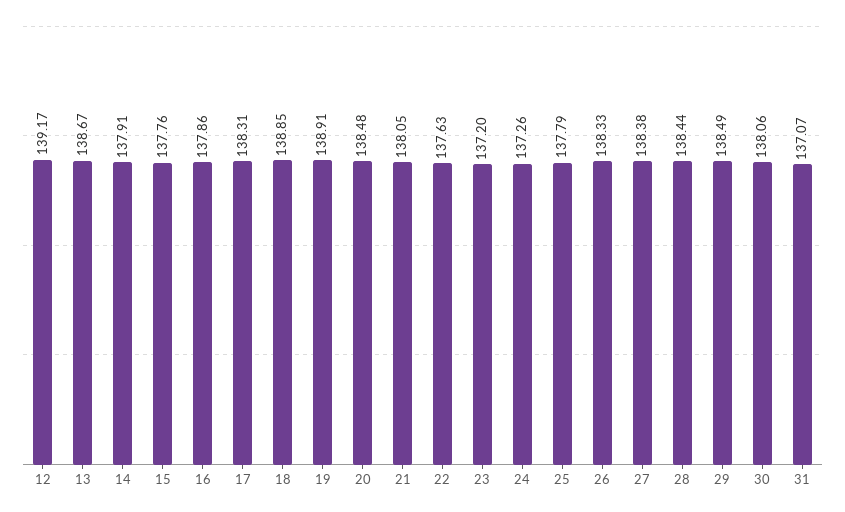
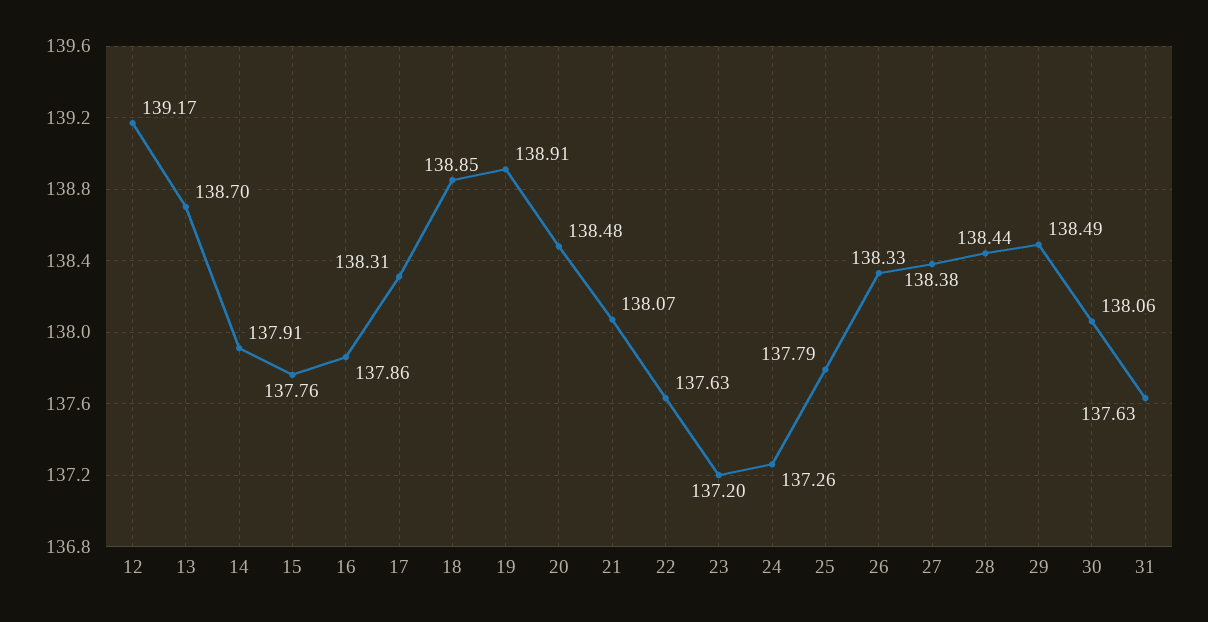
  {
    "12": 139.17,
-   "13": 138.67,
+   "13": 138.7,
    "14": 137.91,
    "15": 137.76,
    "16": 137.86,
    "17": 138.31,
    "18": 138.85,
    "19": 138.91,
    "20": 138.48,
-   "21": 138.05,
+   "21": 138.07,
    "22": 137.63,
    "23": 137.2,
    "24": 137.26,
    "25": 137.79,
    "26": 138.33,
    "27": 138.38,
    "28": 138.44,
    "29": 138.49,
    "30": 138.06,
-   "31": 137.07
+   "31": 137.63
  }

